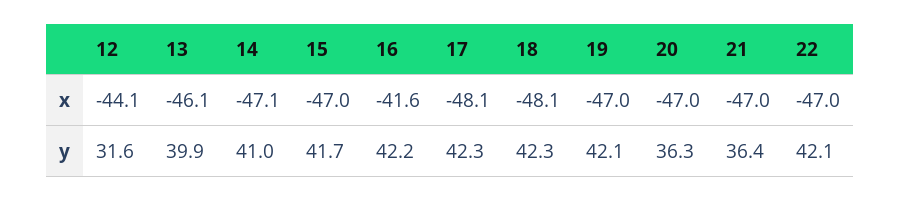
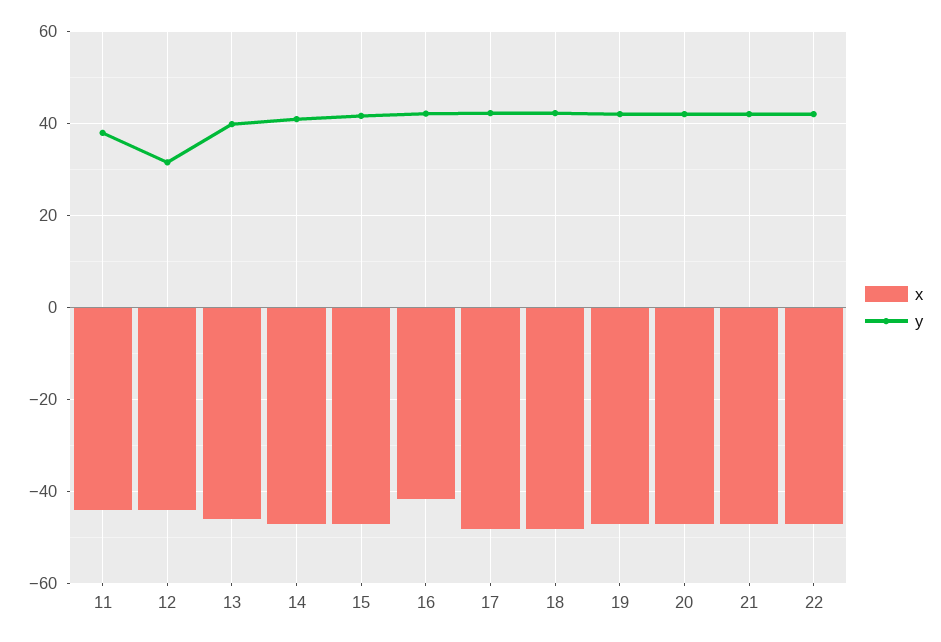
  {
    "x": {
      "12": -44.1,
      "13": -46.1,
      "14": -47.1,
      "15": -47,
      "16": -41.6,
      "17": -48.1,
      "18": -48.1,
      "19": -47,
      "20": -47,
      "21": -47,
-     "22": -47
+     "22": -47,
+     "11": -44
    },
    "y": {
      "12": 31.6,
      "13": 39.9,
      "14": 41,
      "15": 41.7,
      "16": 42.2,
      "17": 42.3,
      "18": 42.3,
      "19": 42.1,
-     "20": 36.3,
+     "20": 42,
-     "21": 36.4,
+     "21": 42,
-     "22": 42.1
+     "22": 42.1,
+     "11": 38
    }
  }

